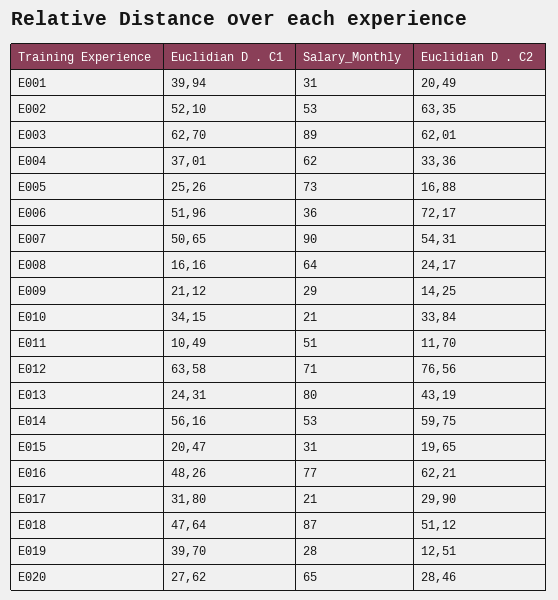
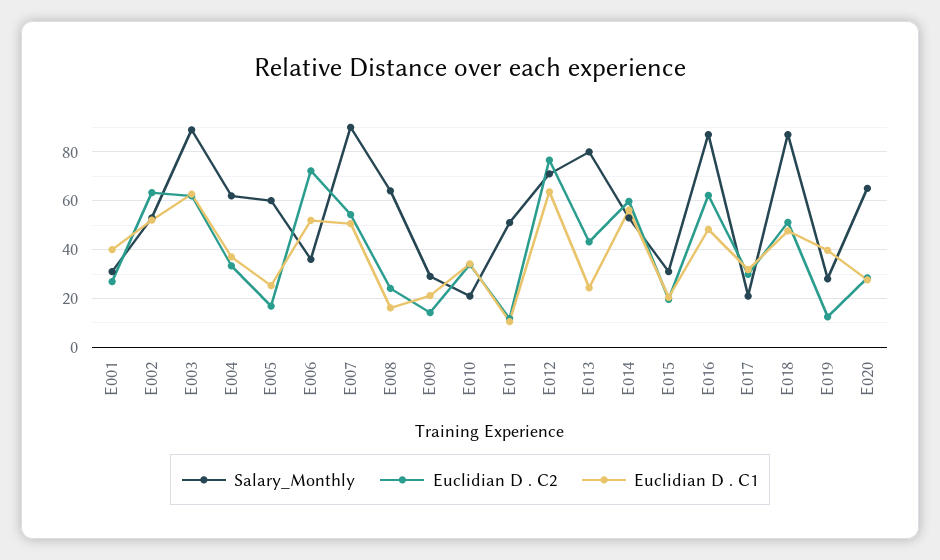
  {
    "Euclidian D . C1": {
      "E001": 39.94,
      "E002": 52.1,
      "E003": 62.7,
      "E004": 37.01,
      "E005": 25.26,
      "E006": 51.96,
      "E007": 50.65,
      "E008": 16.16,
      "E009": 21.12,
      "E010": 34.15,
      "E011": 10.49,
      "E012": 63.58,
      "E013": 24.31,
      "E014": 56.16,
      "E015": 20.47,
      "E016": 48.26,
      "E017": 31.8,
      "E018": 47.64,
      "E019": 39.7,
      "E020": 27.62
    },
    "Salary_Monthly": {
      "E001": 31,
      "E002": 53,
      "E003": 89,
      "E004": 62,
-     "E005": 73,
+     "E005": 60,
      "E006": 36,
      "E007": 90,
      "E008": 64,
      "E009": 29,
      "E010": 21,
      "E011": 51,
      "E012": 71,
      "E013": 80,
      "E014": 53,
      "E015": 31,
-     "E016": 77,
+     "E016": 87.5,
      "E017": 21,
      "E018": 87,
      "E019": 28,
      "E020": 65
    },
    "Euclidian D . C2": {
-     "E001": 20.49,
+     "E001": 27.5,
      "E002": 63.35,
      "E003": 62.01,
      "E004": 33.36,
      "E005": 16.88,
      "E006": 72.17,
      "E007": 54.31,
      "E008": 24.17,
      "E009": 14.25,
      "E010": 33.84,
      "E011": 11.7,
      "E012": 76.56,
      "E013": 43.19,
      "E014": 59.75,
      "E015": 19.65,
      "E016": 62.21,
      "E017": 29.9,
      "E018": 51.12,
      "E019": 12.51,
      "E020": 28.46
    }
  }

